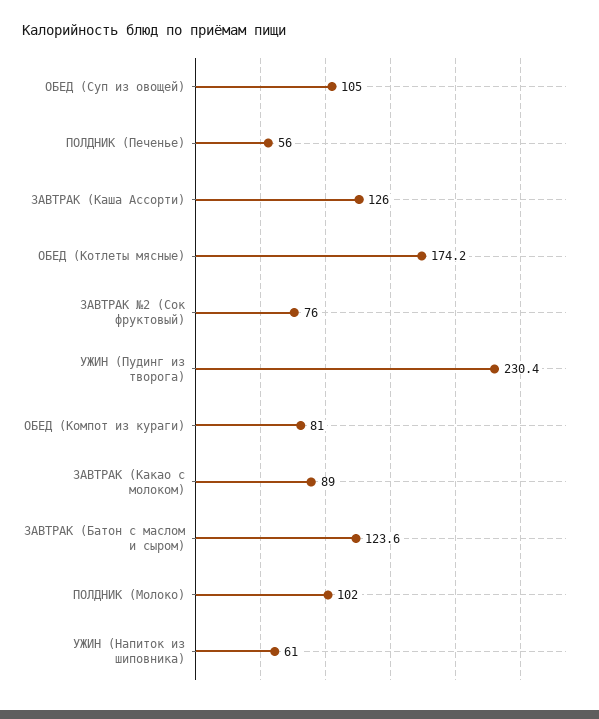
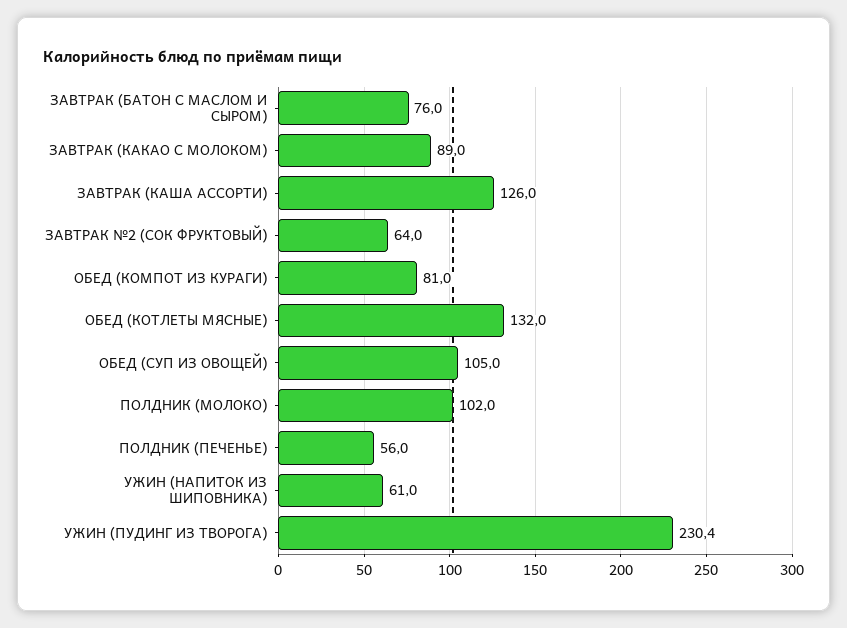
  {
    "ОБЕД (Суп из овощей)": 105,
    "ПОЛДНИК (Печенье)": 56,
    "ЗАВТРАК (Каша Ассорти)": 126,
-   "ОБЕД (Котлеты мясные)": 174.2,
+   "ОБЕД (Котлеты мясные)": 132,
-   "ЗАВТРАК №2 (Сок фруктовый)": 76,
+   "ЗАВТРАК №2 (Сок фруктовый)": 64,
    "УЖИН (Пудинг из творога)": 230.4,
    "ОБЕД (Компот из кураги)": 81,
    "ЗАВТРАК (Какао с молоком)": 89,
-   "ЗАВТРАК (Батон с маслом и сыром)": 123.6,
+   "ЗАВТРАК (Батон с маслом и сыром)": 76,
    "ПОЛДНИК (Молоко)": 102,
    "УЖИН (Напиток из шиповника)": 61
  }

